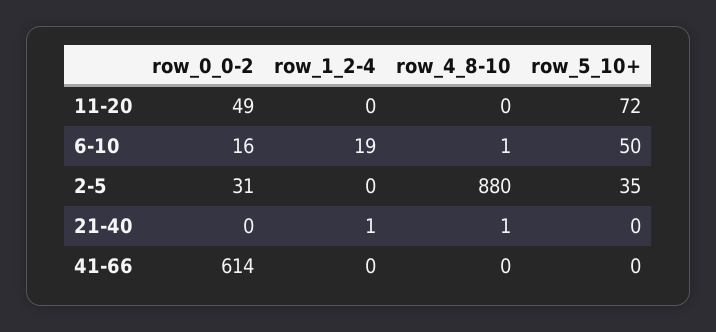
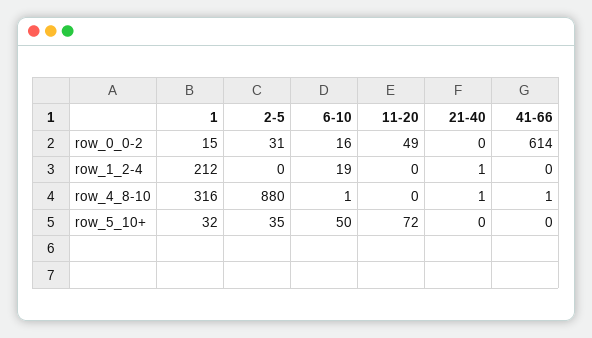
  {
    "row_0_0-2": {
      "11-20": 49,
      "6-10": 16,
      "2-5": 31,
      "21-40": 0,
-     "41-66": 614
+     "41-66": 614,
+     "1": 15
    },
    "row_1_2-4": {
      "11-20": 0,
      "6-10": 19,
      "2-5": 0,
      "21-40": 1,
-     "41-66": 0
+     "41-66": 0,
+     "1": 212
    },
    "row_4_8-10": {
      "11-20": 0,
      "6-10": 1,
      "2-5": 880,
      "21-40": 1,
-     "41-66": 0
+     "41-66": 1,
+     "1": 316
    },
    "row_5_10+": {
      "11-20": 72,
      "6-10": 50,
      "2-5": 35,
      "21-40": 0,
-     "41-66": 0
+     "41-66": 0,
+     "1": 32
    }
  }

